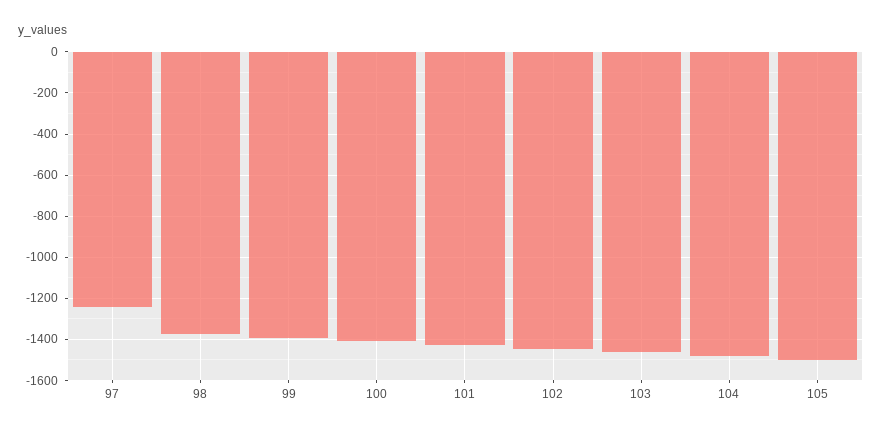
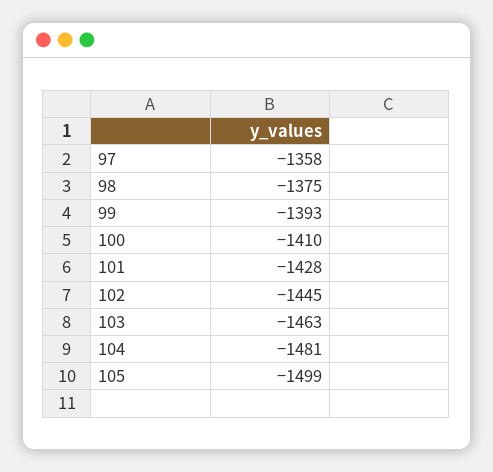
  {
-   "97": -1250,
+   "97": -1358,
    "98": -1375,
    "99": -1393,
    "100": -1410,
    "101": -1428,
    "102": -1445,
    "103": -1463,
    "104": -1481,
    "105": -1499
  }

